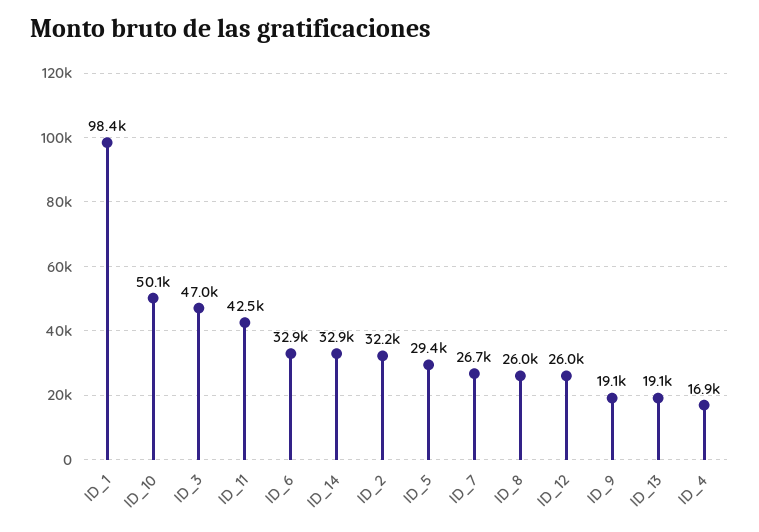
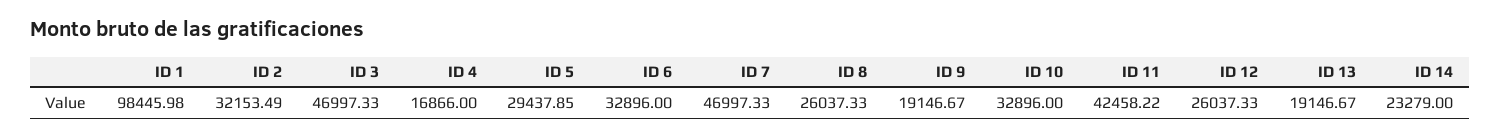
  {
    "ID_1": 98445.98,
-   "ID_10": 50100,
+   "ID_10": 32896,
    "ID_3": 46997.33,
    "ID_11": 42458.22,
    "ID_6": 32896,
-   "ID_14": 32900,
+   "ID_14": 23279,
    "ID_2": 32153.49,
    "ID_5": 29437.85,
-   "ID_7": 26700,
+   "ID_7": 46997.33,
    "ID_8": 26037.33,
    "ID_12": 26037.33,
    "ID_9": 19146.67,
    "ID_13": 19146.67,
    "ID_4": 16866
  }

